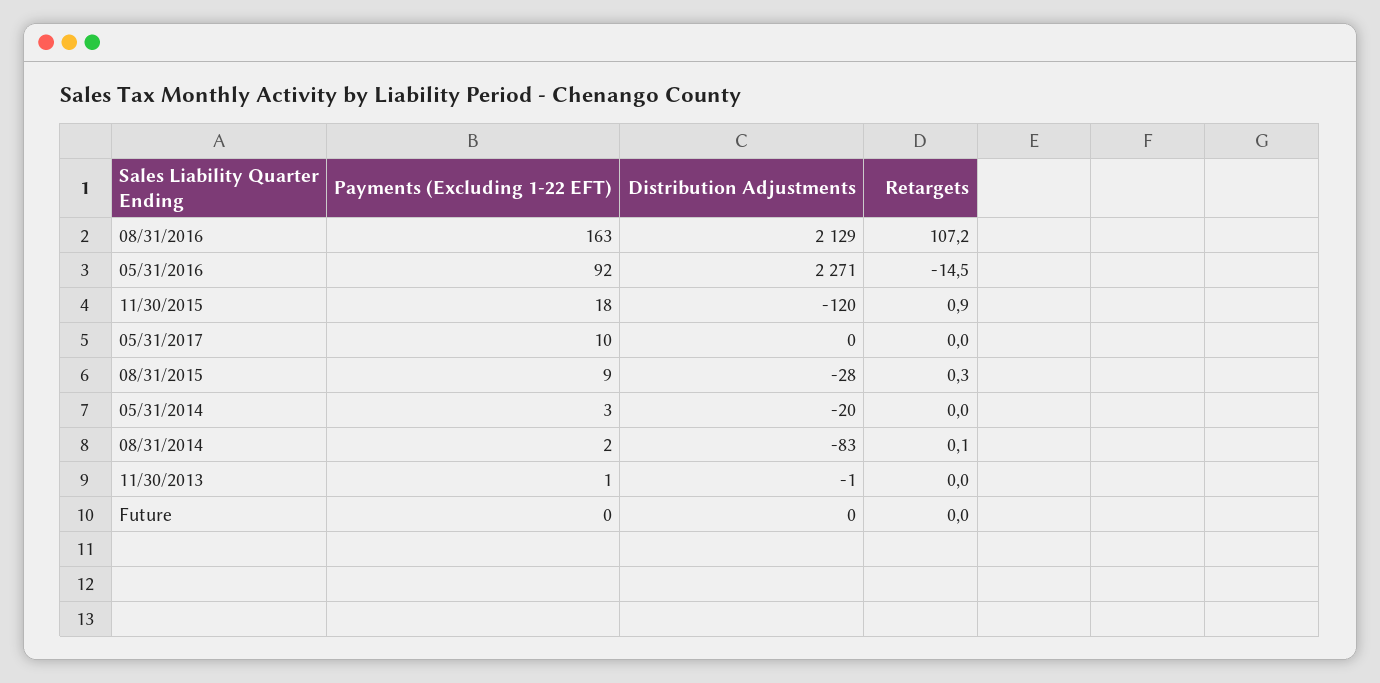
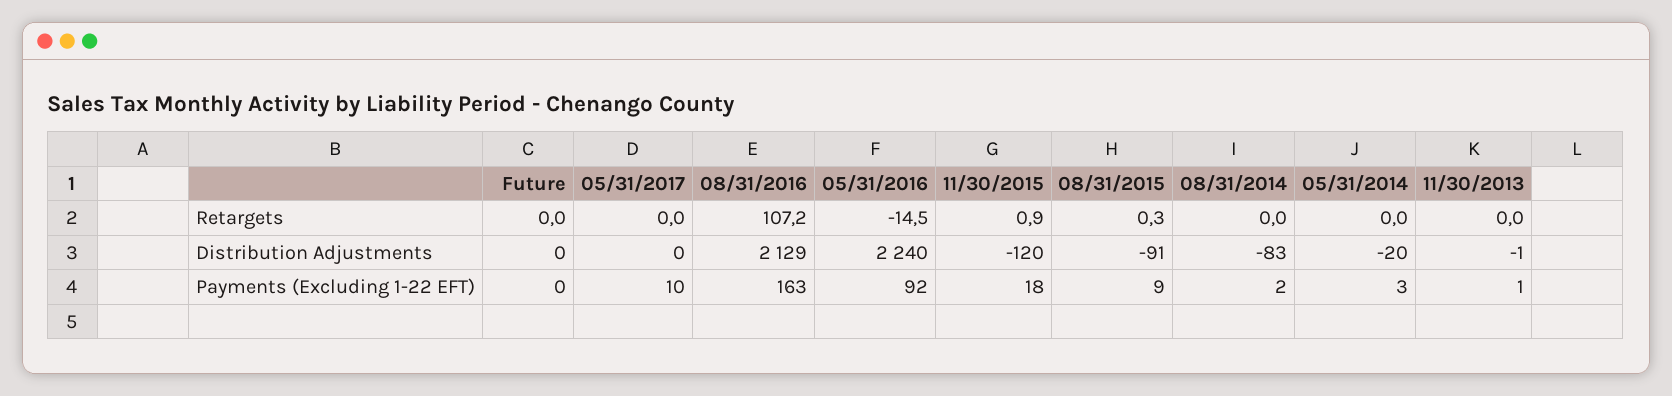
  {
    "Payments (Excluding 1-22 EFT)": {
      "08/31/2016": 163,
      "05/31/2016": 92,
      "11/30/2015": 18,
      "05/31/2017": 10,
      "08/31/2015": 9,
      "05/31/2014": 3,
      "08/31/2014": 2,
      "11/30/2013": 1,
      "Future": 0
    },
    "Distribution Adjustments": {
      "08/31/2016": 2129,
-     "05/31/2016": 2271,
+     "05/31/2016": 2240,
      "11/30/2015": -120,
      "05/31/2017": 0,
-     "08/31/2015": -28,
+     "08/31/2015": -91,
      "05/31/2014": -20,
      "08/31/2014": -83,
      "11/30/2013": -1,
      "Future": 0
    },
    "Retargets": {
      "08/31/2016": 107.2,
      "05/31/2016": -14.5,
      "11/30/2015": 0.9,
      "05/31/2017": 0,
      "08/31/2015": 0.3,
      "05/31/2014": 0,
-     "08/31/2014": 0.1,
+     "08/31/2014": 0,
      "11/30/2013": 0,
      "Future": 0
    }
  }

